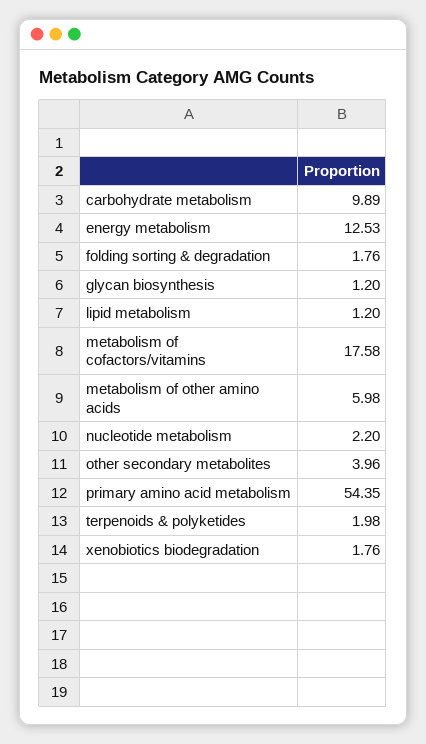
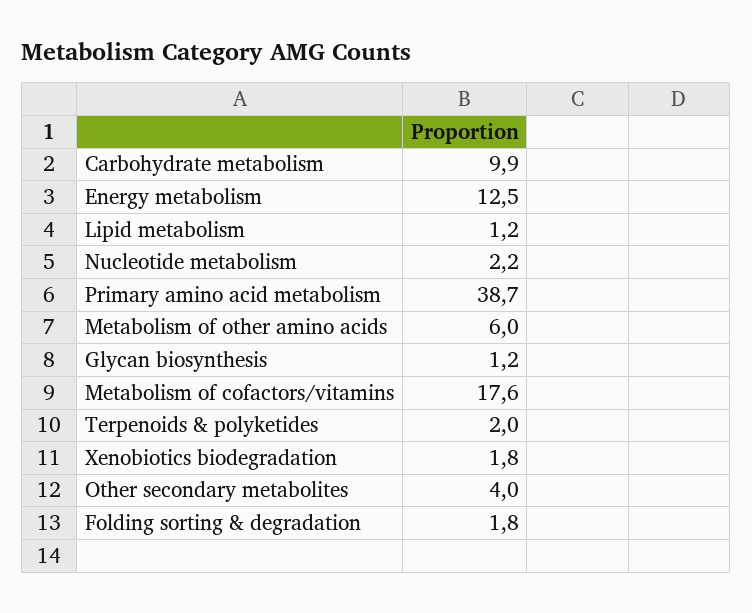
  {
    "carbohydrate metabolism": 9.89,
    "energy metabolism": 12.53,
    "folding sorting & degradation": 1.76,
    "glycan biosynthesis": 1.2,
    "lipid metabolism": 1.2,
    "metabolism of cofactors/vitamins": 17.58,
    "metabolism of other amino acids": 5.98,
    "nucleotide metabolism": 2.2,
    "other secondary metabolites": 3.96,
-   "primary amino acid metabolism": 54.35,
+   "primary amino acid metabolism": 38.7,
    "terpenoids & polyketides": 1.98,
    "xenobiotics biodegradation": 1.76
  }

